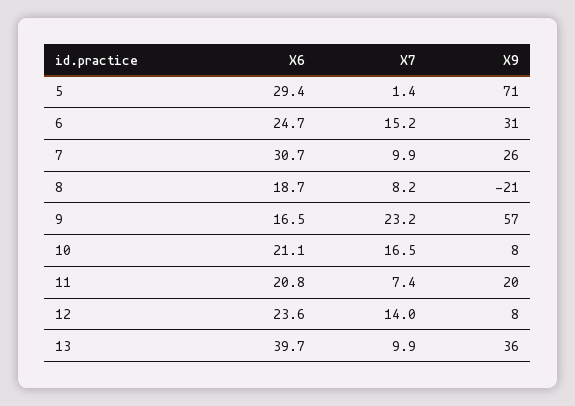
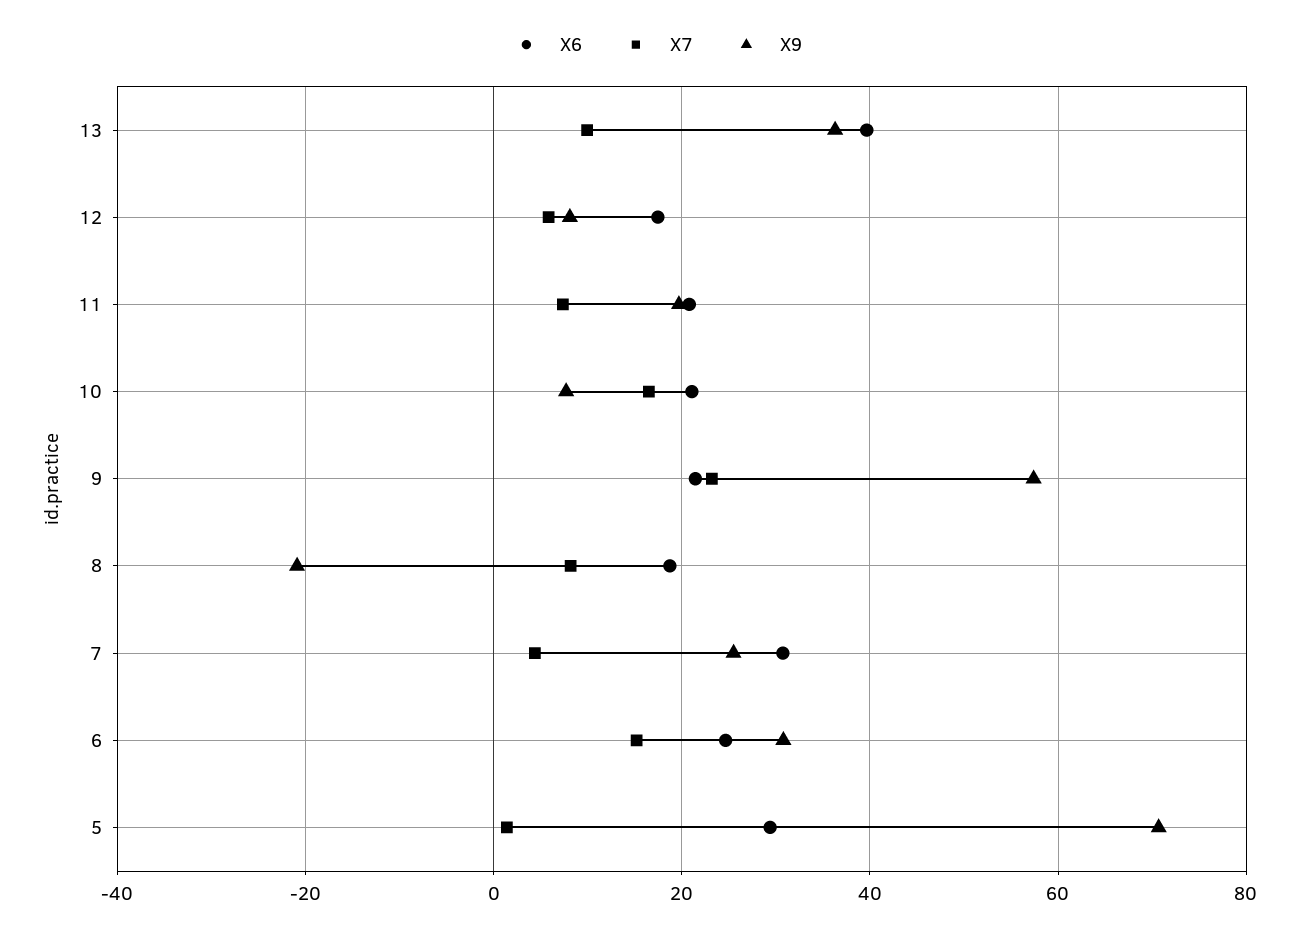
  {
    "X6": {
      "5": 29.4,
      "6": 24.7,
      "7": 30.7,
      "8": 18.7,
-     "9": 16.5,
+     "9": 22,
      "10": 21.1,
      "11": 20.8,
-     "12": 23.6,
+     "12": 18,
      "13": 39.7
    },
    "X7": {
      "5": 1.4,
      "6": 15.2,
-     "7": 9.9,
+     "7": 4,
      "8": 8.2,
      "9": 23.2,
      "10": 16.5,
      "11": 7.4,
-     "12": 14,
+     "12": 6,
      "13": 9.9
    },
    "X9": {
      "5": 71,
      "6": 31,
      "7": 26,
      "8": -21,
      "9": 57,
      "10": 8,
      "11": 20,
      "12": 8,
      "13": 36
    }
  }

